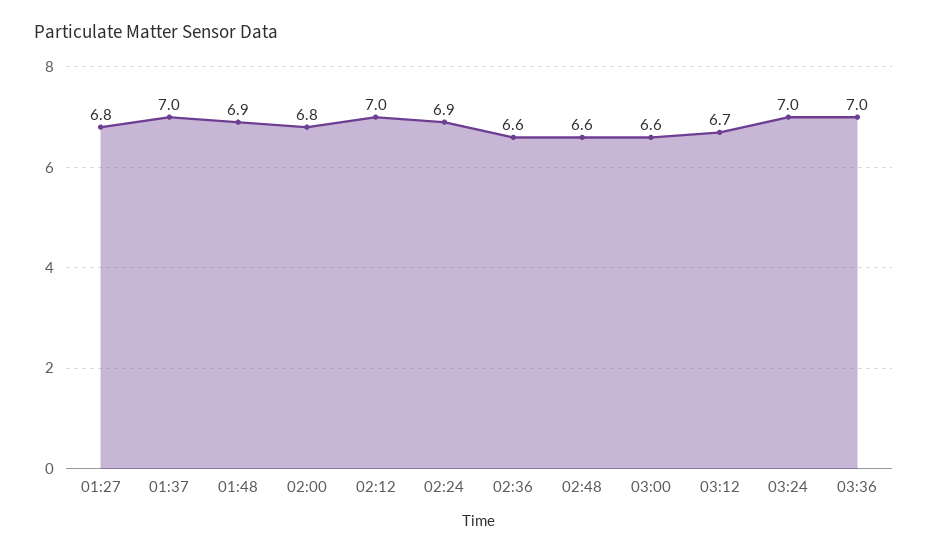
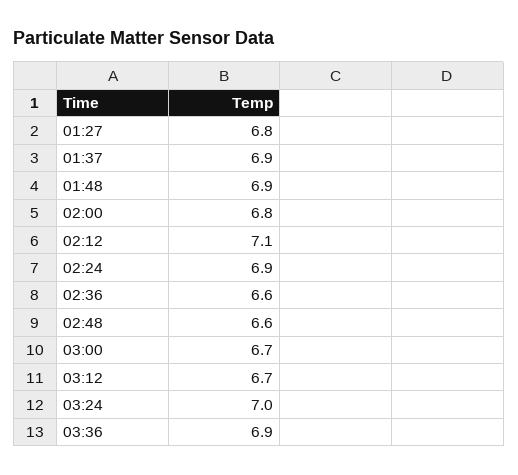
  {
    "01:27": 6.8,
-   "01:37": 7,
+   "01:37": 6.9,
    "01:48": 6.9,
    "02:00": 6.8,
-   "02:12": 7,
+   "02:12": 7.1,
    "02:24": 6.9,
    "02:36": 6.6,
    "02:48": 6.6,
-   "03:00": 6.6,
+   "03:00": 6.7,
    "03:12": 6.7,
    "03:24": 7,
-   "03:36": 7
+   "03:36": 6.9
  }

